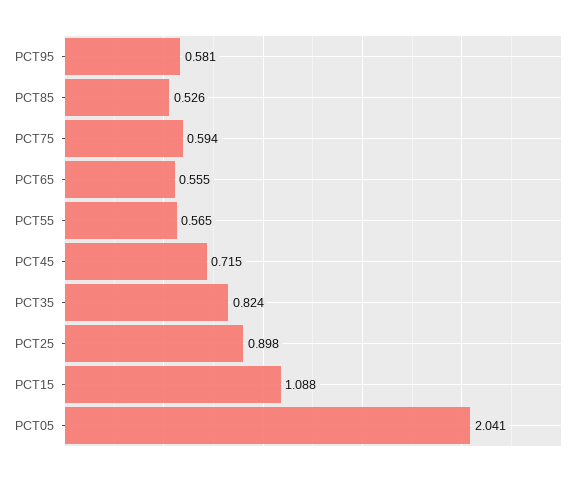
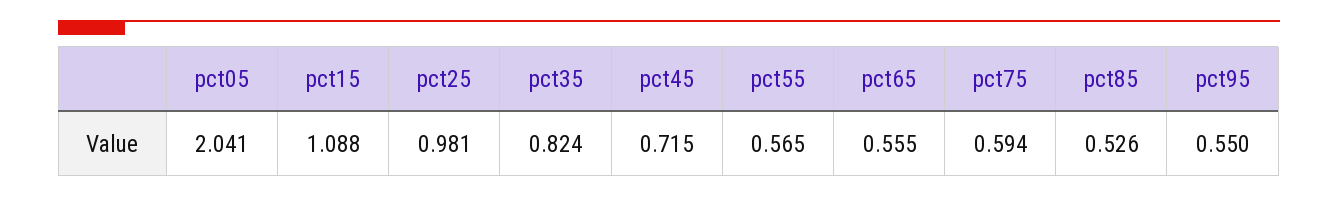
  {
-   "PCT95": 0.581,
+   "PCT95": 0.55,
    "PCT85": 0.526,
    "PCT75": 0.594,
    "PCT65": 0.555,
    "PCT55": 0.565,
    "PCT45": 0.715,
    "PCT35": 0.824,
-   "PCT25": 0.898,
+   "PCT25": 0.981,
    "PCT15": 1.088,
    "PCT05": 2.041
  }

